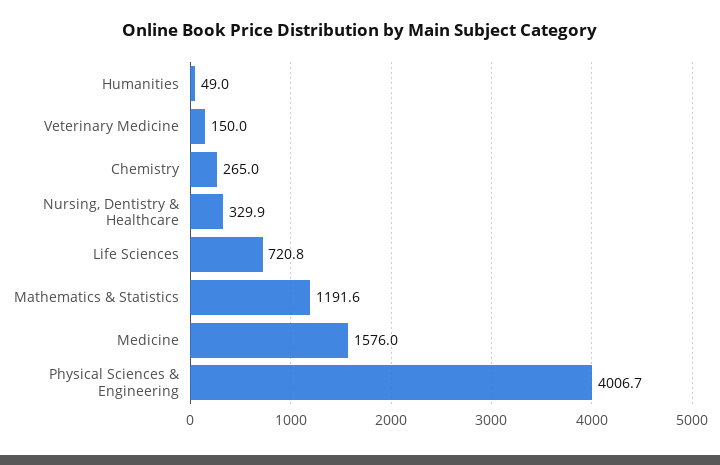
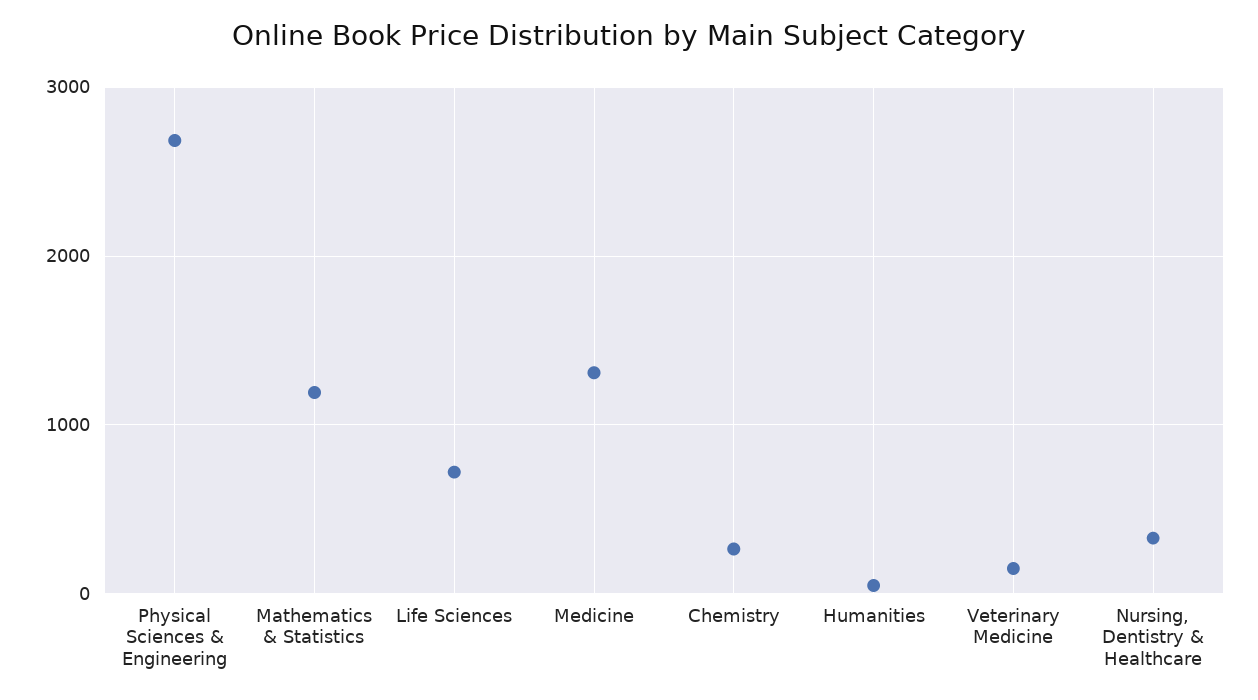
  {
    "Humanities": 49,
    "Veterinary Medicine": 150,
    "Chemistry": 265,
    "Nursing, Dentistry & Healthcare": 329.9,
    "Life Sciences": 720.8,
    "Mathematics & Statistics": 1191.6,
-   "Medicine": 1576,
+   "Medicine": 1300,
-   "Physical Sciences & Engineering": 4006.7
+   "Physical Sciences & Engineering": 2700
  }

